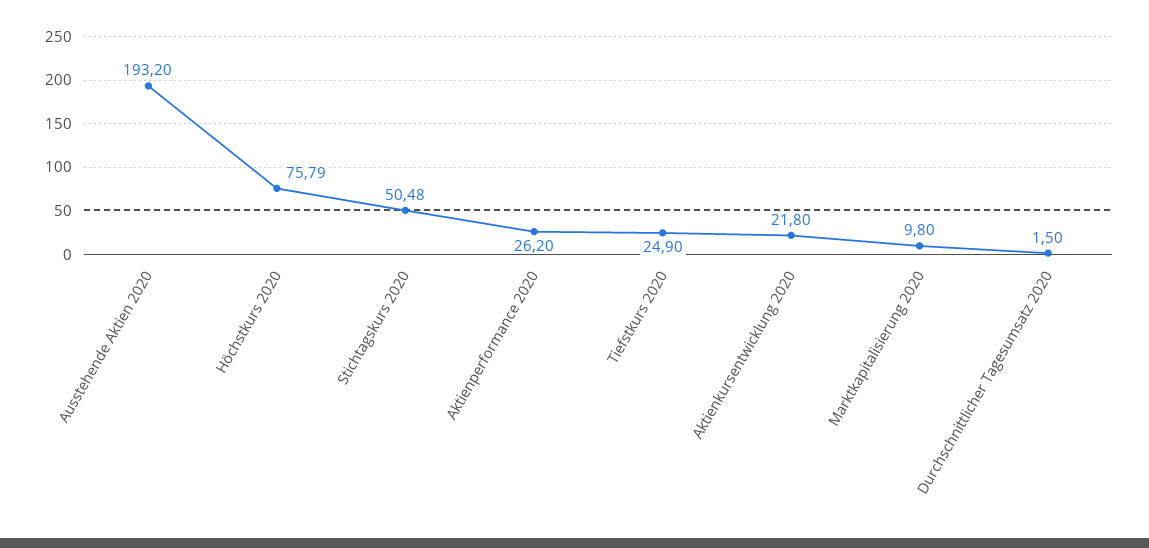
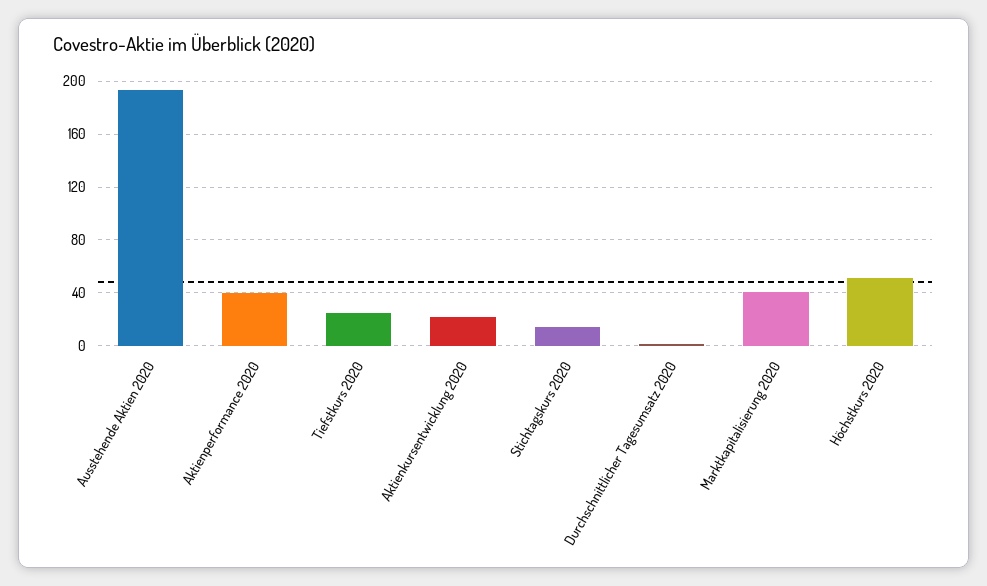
  {
    "Ausstehende Aktien 2020": 193.2,
-   "Höchstkurs 2020": 75.79,
+   "Höchstkurs 2020": 50,
-   "Stichtagskurs 2020": 50.48,
+   "Stichtagskurs 2020": 15,
-   "Aktienperformance 2020": 26.2,
+   "Aktienperformance 2020": 40,
    "Tiefstkurs 2020": 24.9,
    "Aktienkursentwicklung 2020": 21.8,
-   "Marktkapitalisierung 2020": 9.8,
+   "Marktkapitalisierung 2020": 40,
    "Durchschnittlicher Tagesumsatz 2020": 1.5
  }

